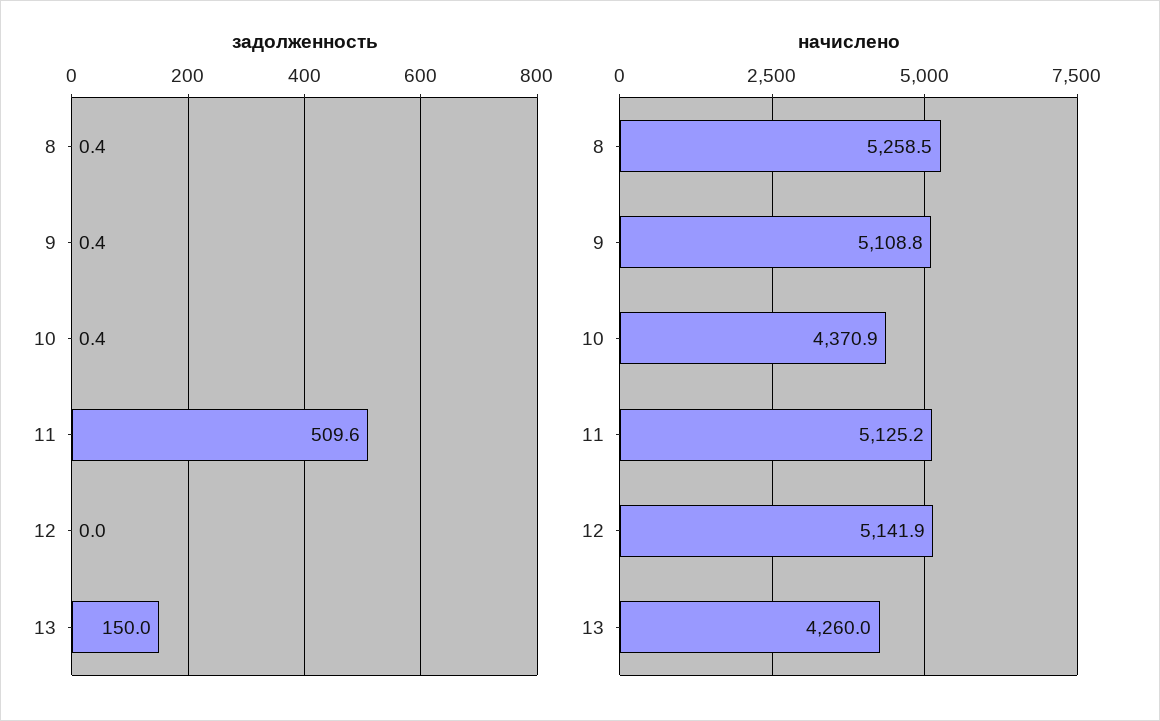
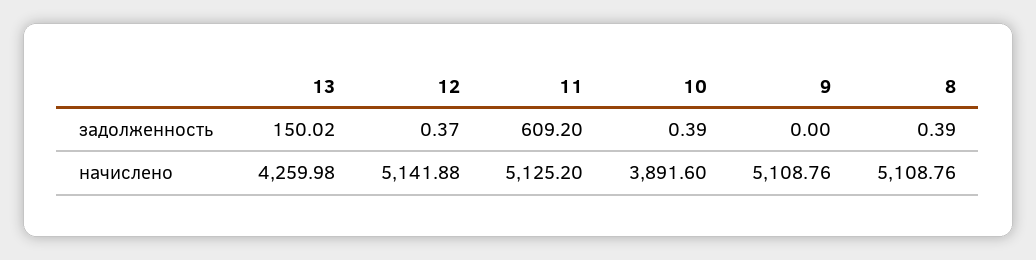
  {
    "задолженность": {
      "8": 0.39,
-     "9": 0.4,
+     "9": 0,
      "10": 0.39,
-     "11": 509.6,
+     "11": 609.2,
-     "12": 0,
+     "12": 0.37,
      "13": 150.02
    },
    "начислено": {
-     "8": 5258.5,
+     "8": 5108.76,
      "9": 5108.76,
-     "10": 4370.9,
+     "10": 3891.6,
      "11": 5125.2,
      "12": 5141.88,
      "13": 4259.98
    }
  }

